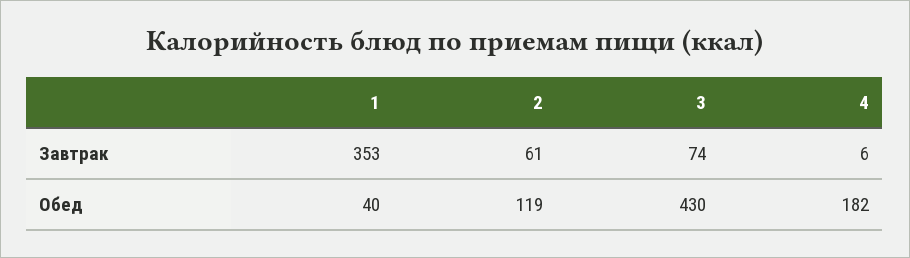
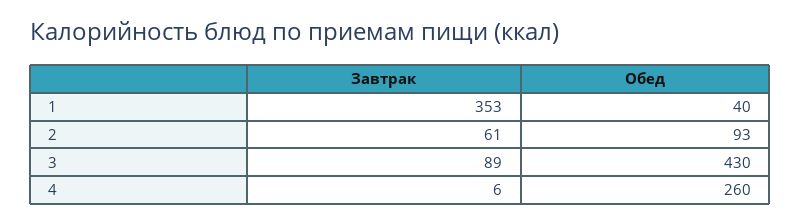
  {
    "1": {
      "Завтрак": 353,
      "Обед": 40
    },
    "2": {
      "Завтрак": 61,
-     "Обед": 119
+     "Обед": 93
    },
    "3": {
-     "Завтрак": 74,
+     "Завтрак": 89,
      "Обед": 430
    },
    "4": {
      "Завтрак": 6,
-     "Обед": 182
+     "Обед": 260
    }
  }

